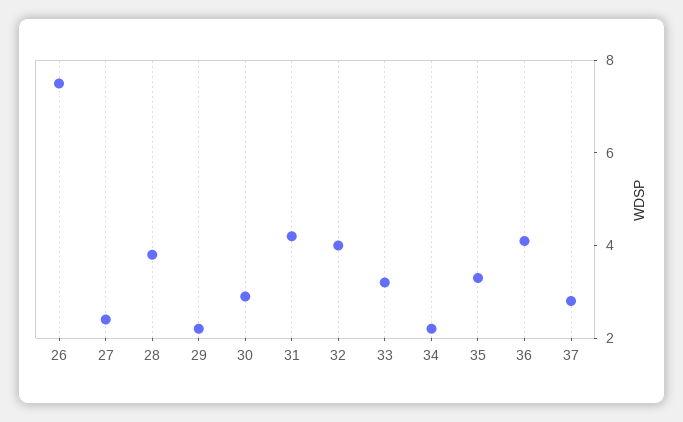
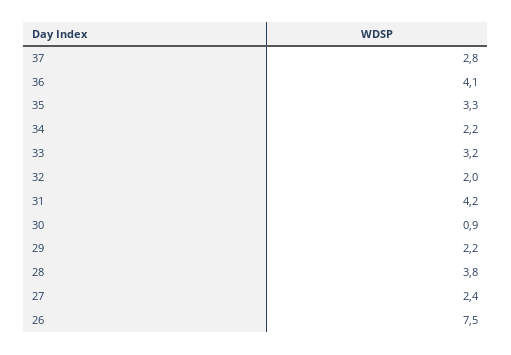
  {
    "26": 7.5,
    "27": 2.4,
    "28": 3.8,
    "29": 2.2,
-   "30": 3,
+   "30": 0.9,
    "31": 4.2,
-   "32": 4,
+   "32": 2,
    "33": 3.2,
    "34": 2.2,
    "35": 3.3,
    "36": 4.1,
    "37": 2.8
  }

